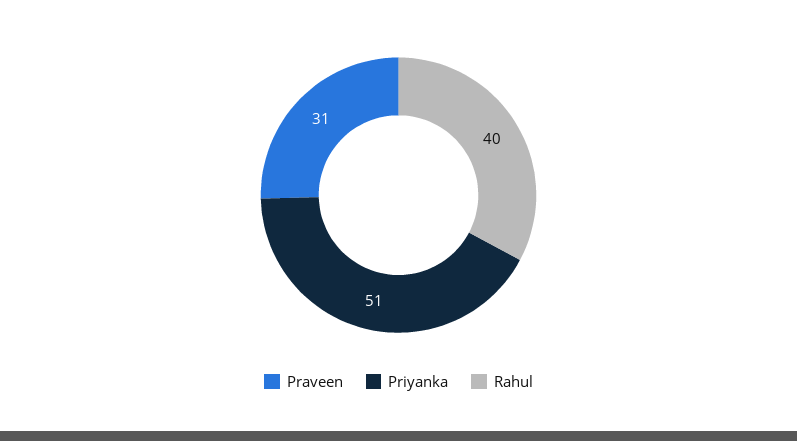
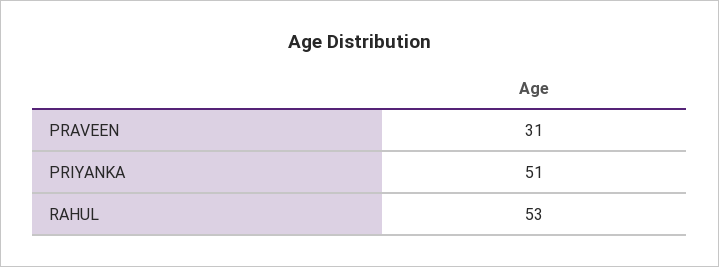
  {
    "Praveen": 31,
    "Priyanka": 51,
-   "Rahul": 40
+   "Rahul": 53
  }

